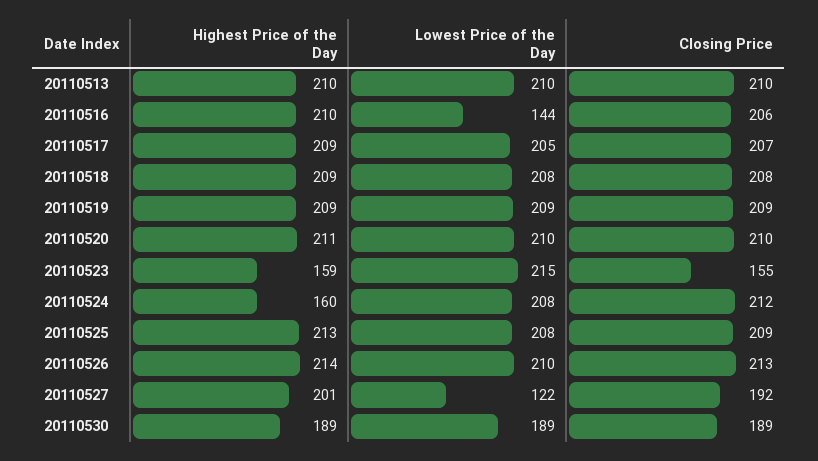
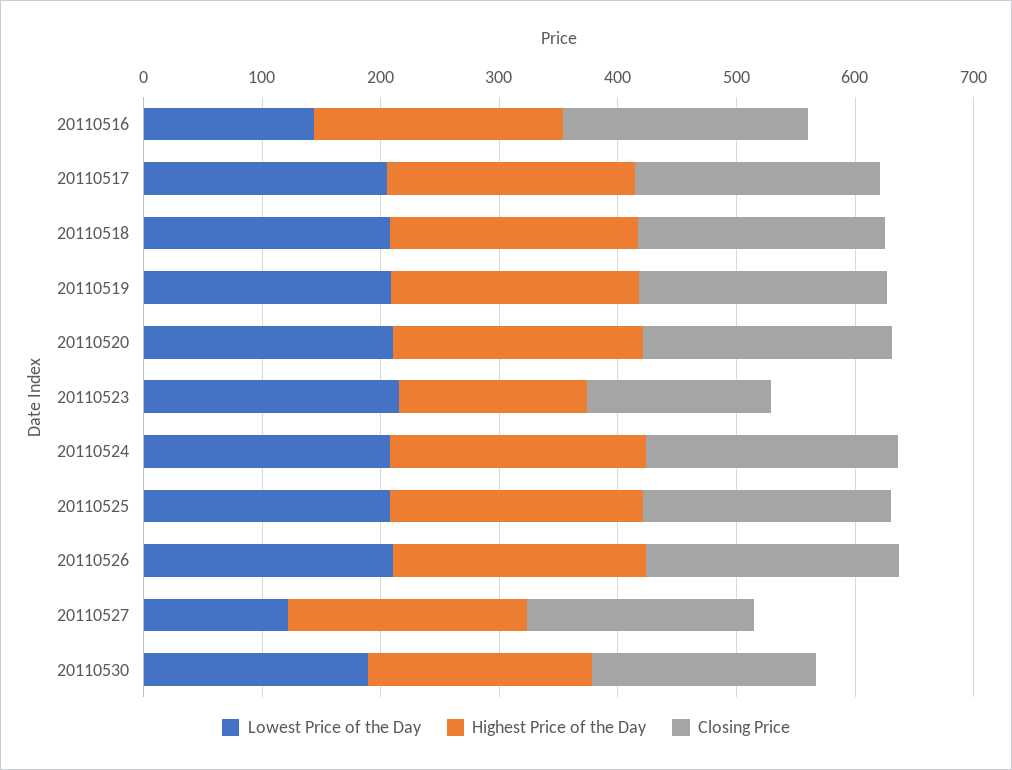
  {
    "Highest Price of the Day": {
-     "20110513": 210,
      "20110516": 210,
      "20110517": 209,
      "20110518": 209,
      "20110519": 209,
      "20110520": 211,
      "20110523": 159,
-     "20110524": 160,
+     "20110524": 220,
      "20110525": 213,
      "20110526": 214,
      "20110527": 201,
      "20110530": 189
    },
    "Lowest Price of the Day": {
-     "20110513": 210,
      "20110516": 144,
      "20110517": 205,
      "20110518": 208,
      "20110519": 209,
      "20110520": 210,
      "20110523": 215,
      "20110524": 208,
      "20110525": 208,
      "20110526": 210,
      "20110527": 122,
      "20110530": 189
    },
    "Closing Price": {
-     "20110513": 210,
      "20110516": 206,
      "20110517": 207,
      "20110518": 208,
      "20110519": 209,
      "20110520": 210,
      "20110523": 155,
      "20110524": 212,
      "20110525": 209,
      "20110526": 213,
      "20110527": 192,
      "20110530": 189
    }
  }

